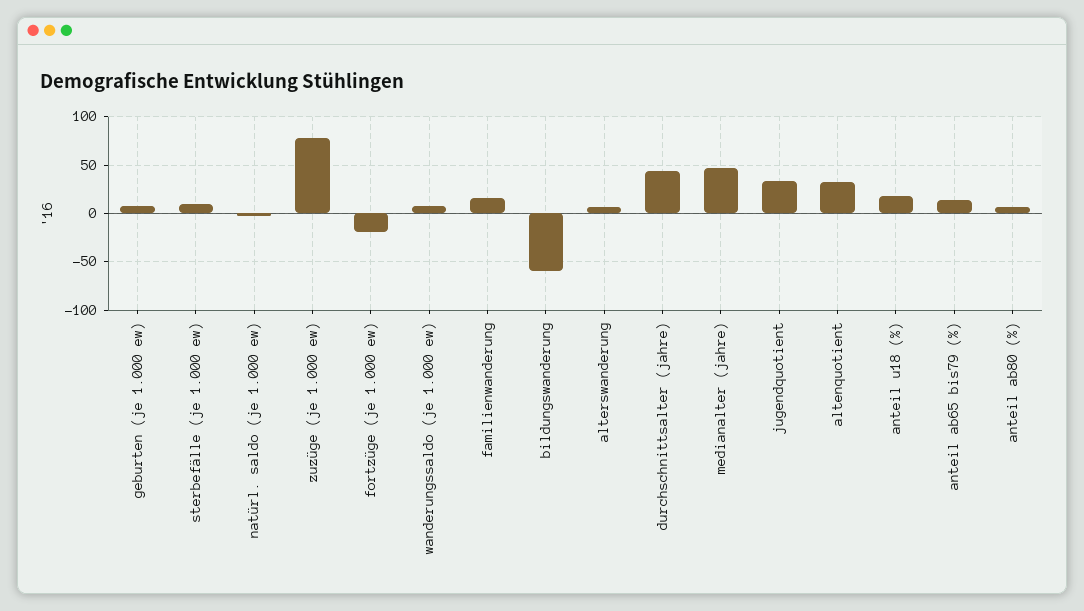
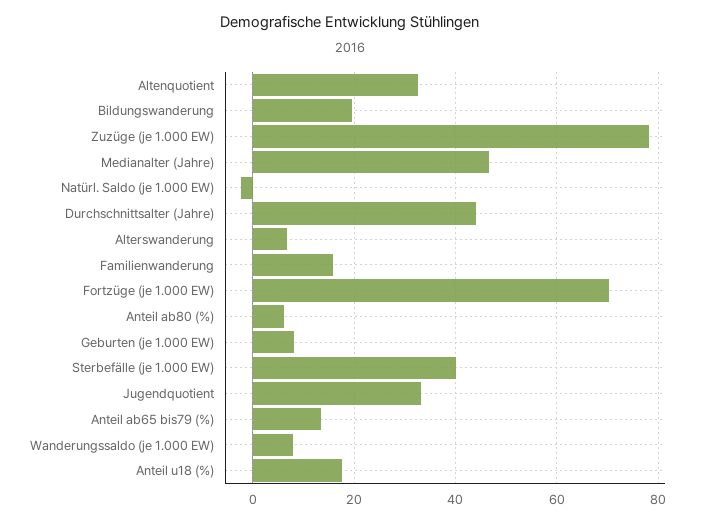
  {
    "geburten (je 1.000 ew)": 8,
-   "sterbefälle (je 1.000 ew)": 10,
+   "sterbefälle (je 1.000 ew)": 40,
    "natürl. saldo (je 1.000 ew)": -2,
    "zuzüge (je 1.000 ew)": 78,
-   "fortzüge (je 1.000 ew)": -20,
+   "fortzüge (je 1.000 ew)": 70,
    "wanderungssaldo (je 1.000 ew)": 8,
    "familienwanderung": 16,
-   "bildungswanderung": -60,
+   "bildungswanderung": 20,
    "alterswanderung": 6,
    "durchschnittsalter (jahre)": 44,
    "medianalter (jahre)": 46,
    "jugendquotient": 34,
    "altenquotient": 32,
    "anteil u18 (%)": 18,
    "anteil ab65 bis79 (%)": 14,
    "anteil ab80 (%)": 6
  }

